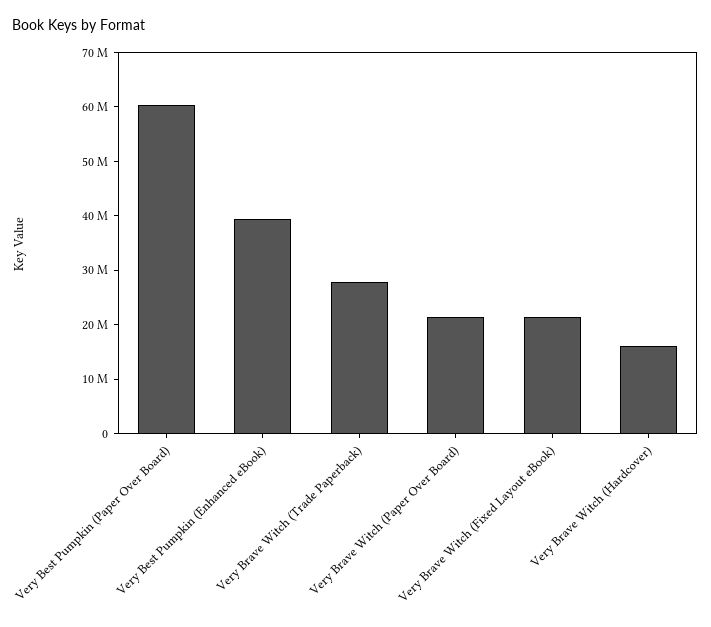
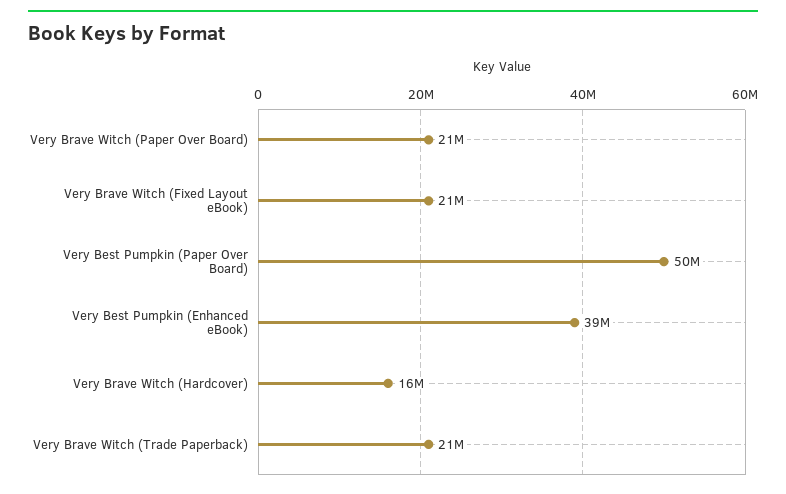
  {
-   "Very Best Pumpkin (Paper Over Board)": 60000000,
+   "Very Best Pumpkin (Paper Over Board)": 50000000,
    "Very Best Pumpkin (Enhanced eBook)": 39000000,
-   "Very Brave Witch (Trade Paperback)": 28000000,
+   "Very Brave Witch (Trade Paperback)": 21000000,
    "Very Brave Witch (Paper Over Board)": 21000000,
    "Very Brave Witch (Fixed Layout eBook)": 21000000,
    "Very Brave Witch (Hardcover)": 16000000
  }

